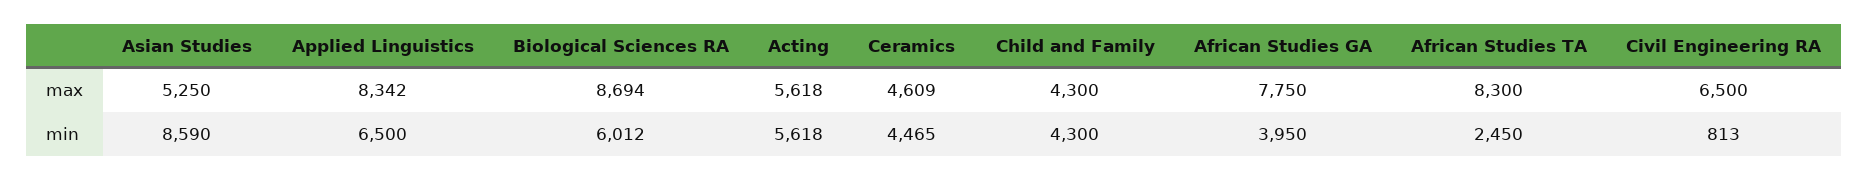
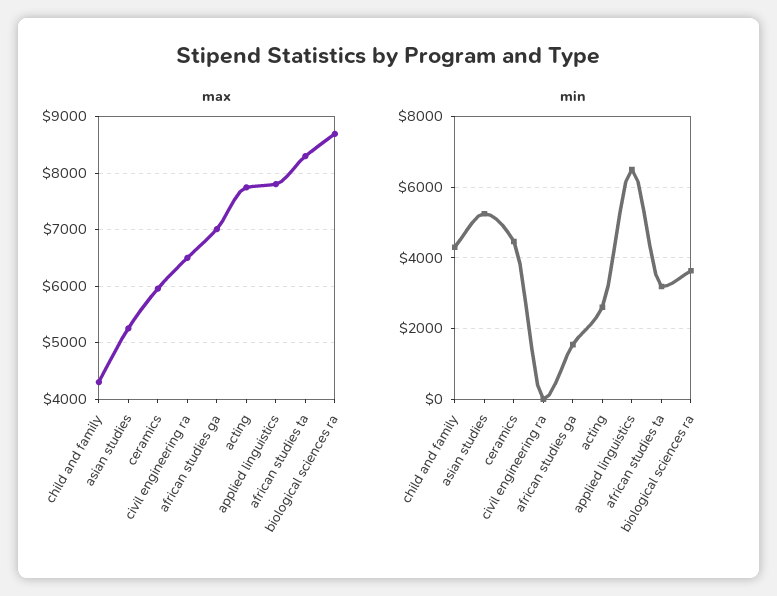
  {
    "max": {
      "Asian Studies": 5250,
-     "Applied Linguistics": 8342,
+     "Applied Linguistics": 7800,
      "Biological Sciences RA": 8694,
-     "Acting": 5618,
+     "Acting": 7800,
-     "Ceramics": 4609,
+     "Ceramics": 6000,
      "Child and Family": 4300,
-     "African Studies GA": 7750,
+     "African Studies GA": 7000,
      "African Studies TA": 8300,
      "Civil Engineering RA": 6500
    },
    "min": {
-     "Asian Studies": 8590,
+     "Asian Studies": 5200,
      "Applied Linguistics": 6500,
-     "Biological Sciences RA": 6012,
+     "Biological Sciences RA": 3600,
-     "Acting": 5618,
+     "Acting": 2600,
      "Ceramics": 4465,
      "Child and Family": 4300,
-     "African Studies GA": 3950,
+     "African Studies GA": 1600,
-     "African Studies TA": 2450,
+     "African Studies TA": 3200,
-     "Civil Engineering RA": 813
+     "Civil Engineering RA": 0
    }
  }

